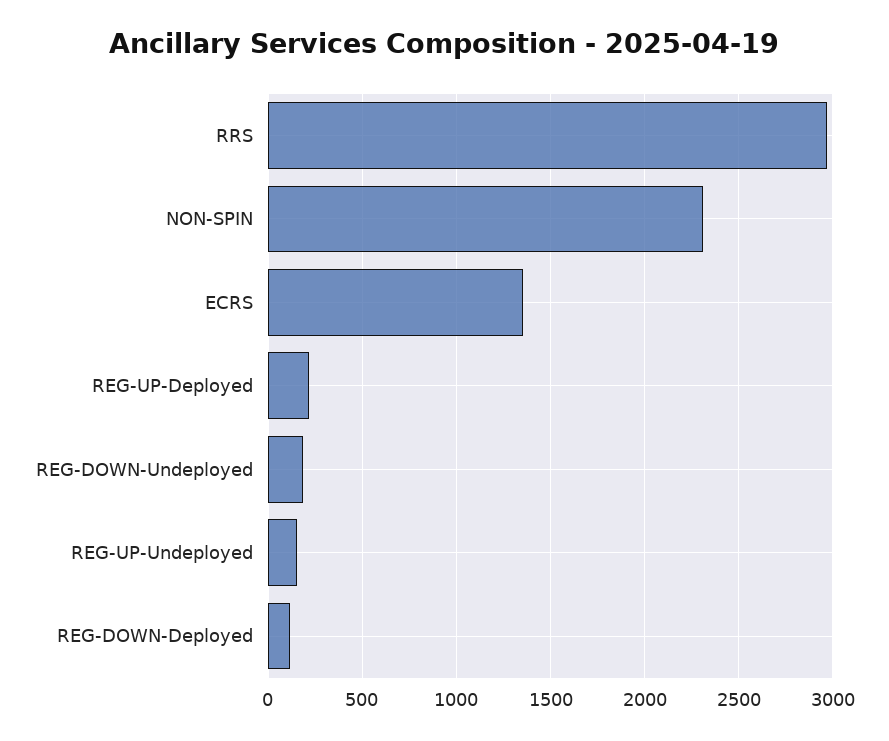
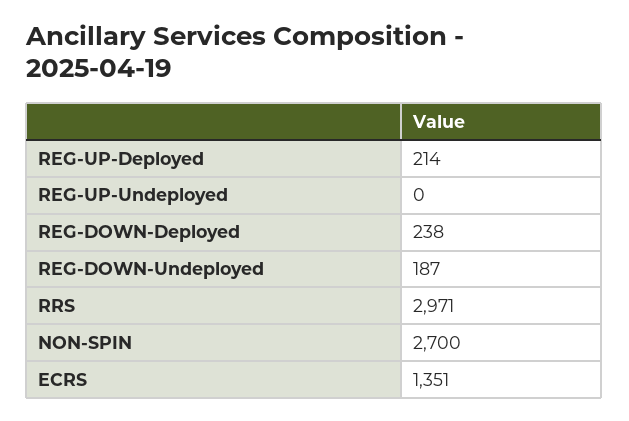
  {
    "RRS": 2971,
-   "NON-SPIN": 2300,
+   "NON-SPIN": 2700,
    "ECRS": 1351,
    "REG-UP-Deployed": 214,
    "REG-DOWN-Undeployed": 187,
-   "REG-UP-Undeployed": 150,
+   "REG-UP-Undeployed": 0,
-   "REG-DOWN-Deployed": 100
+   "REG-DOWN-Deployed": 238
  }

